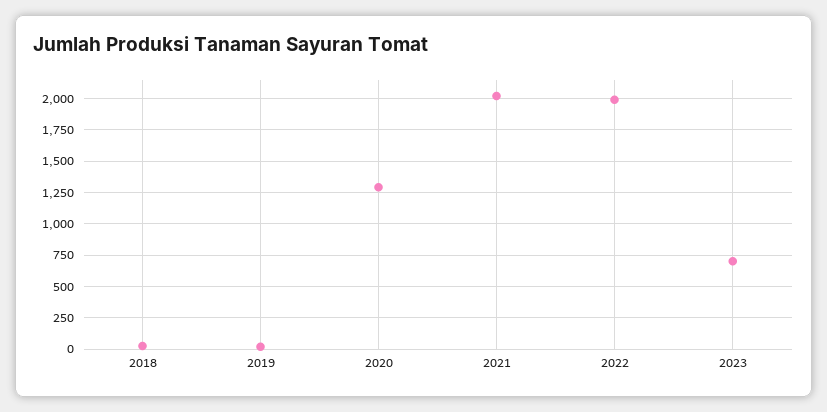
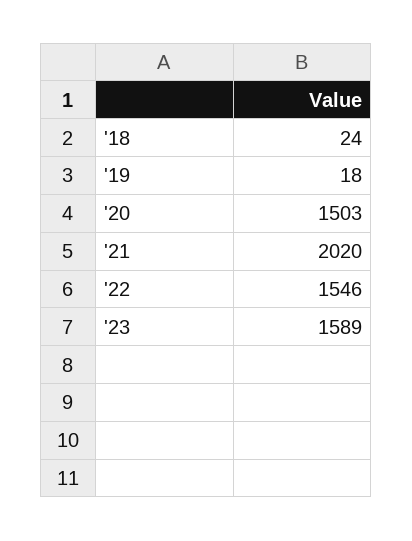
  {
    "2018": 24,
    "2019": 18,
-   "2020": 1300,
+   "2020": 1503,
    "2021": 2020,
-   "2022": 2000,
+   "2022": 1546,
-   "2023": 700
+   "2023": 1589
  }

